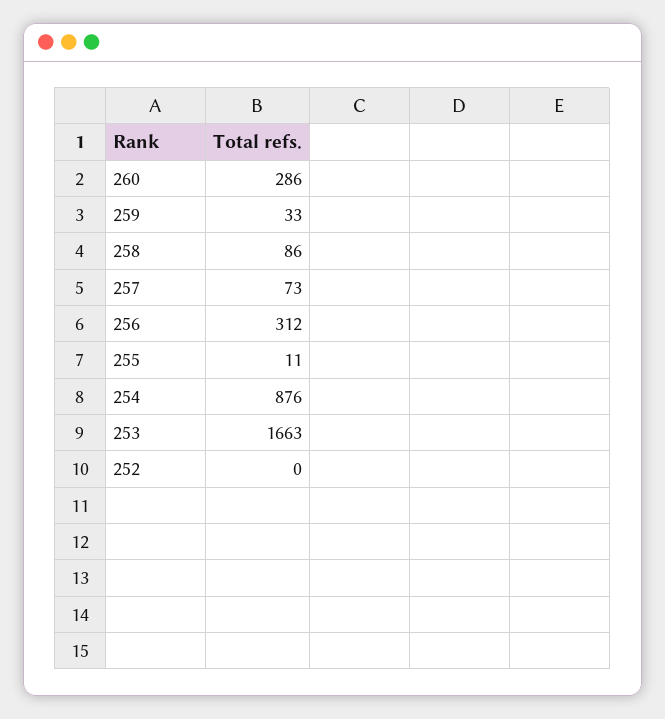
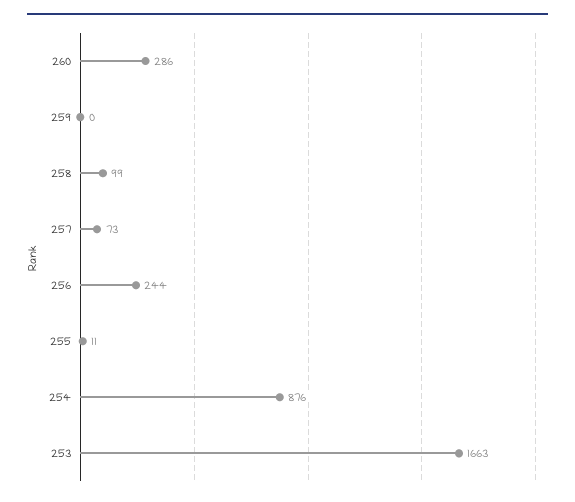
  {
    "260": 286,
-   "259": 33,
+   "259": 0,
-   "258": 86,
+   "258": 99,
    "257": 73,
-   "256": 312,
+   "256": 244,
    "255": 11,
    "254": 876,
-   "253": 1663,
+   "253": 1663
-   "252": 0
  }

